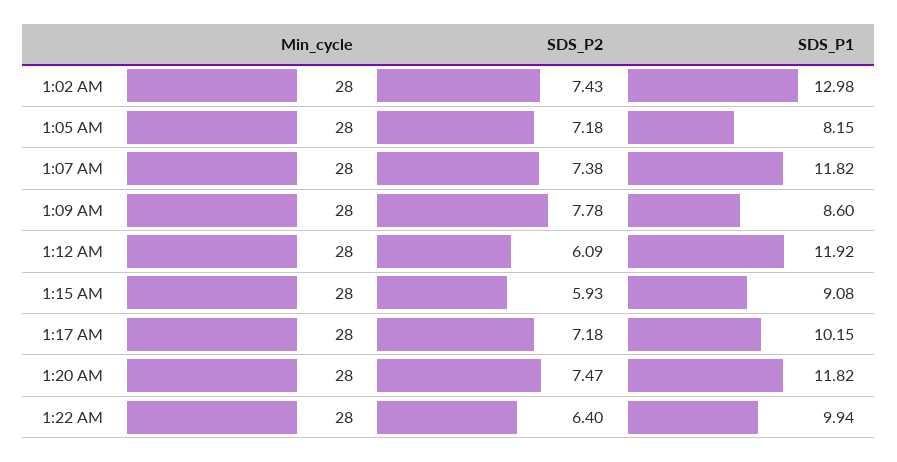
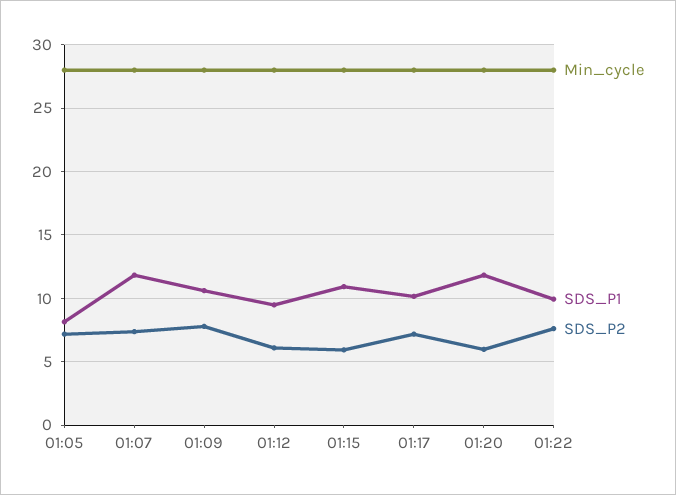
  {
    "Min_cycle": {
-     "1:02 AM": 28,
      "1:05 AM": 28,
      "1:07 AM": 28,
      "1:09 AM": 28,
      "1:12 AM": 28,
      "1:15 AM": 28,
      "1:17 AM": 28,
      "1:20 AM": 28,
      "1:22 AM": 28
    },
    "SDS_P2": {
-     "1:02 AM": 7.43,
      "1:05 AM": 7.18,
      "1:07 AM": 7.38,
      "1:09 AM": 7.78,
      "1:12 AM": 6.09,
      "1:15 AM": 5.93,
      "1:17 AM": 7.18,
-     "1:20 AM": 7.47,
+     "1:20 AM": 6,
-     "1:22 AM": 6.4
+     "1:22 AM": 7.5
    },
    "SDS_P1": {
-     "1:02 AM": 12.98,
      "1:05 AM": 8.15,
      "1:07 AM": 11.82,
-     "1:09 AM": 8.6,
+     "1:09 AM": 10.5,
-     "1:12 AM": 11.92,
+     "1:12 AM": 9.5,
-     "1:15 AM": 9.08,
+     "1:15 AM": 11,
      "1:17 AM": 10.15,
      "1:20 AM": 11.82,
      "1:22 AM": 9.94
    }
  }

